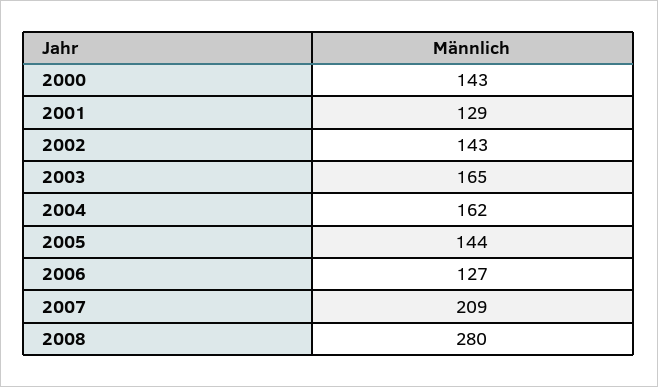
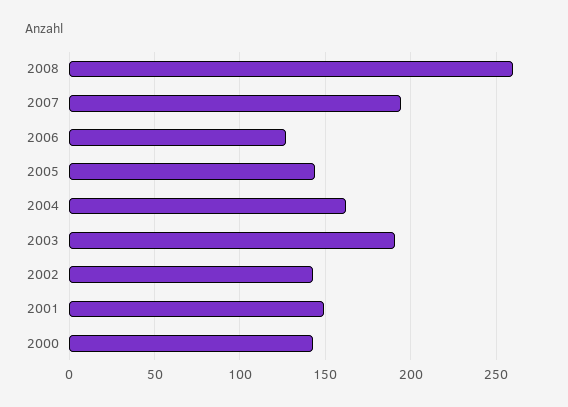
  {
    "2000": 143,
-   "2001": 129,
+   "2001": 150,
    "2002": 143,
-   "2003": 165,
+   "2003": 190,
    "2004": 162,
    "2005": 144,
    "2006": 127,
-   "2007": 209,
+   "2007": 195,
-   "2008": 280
+   "2008": 260
  }

